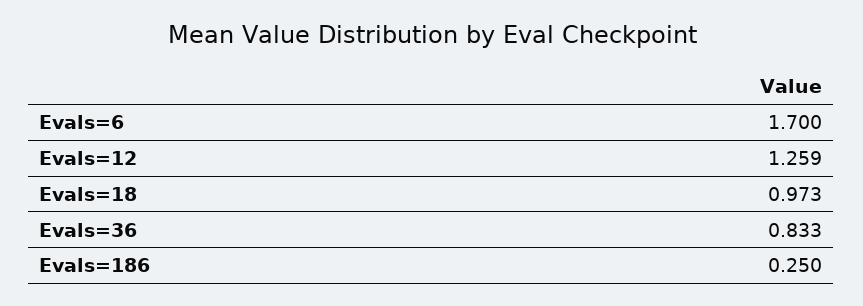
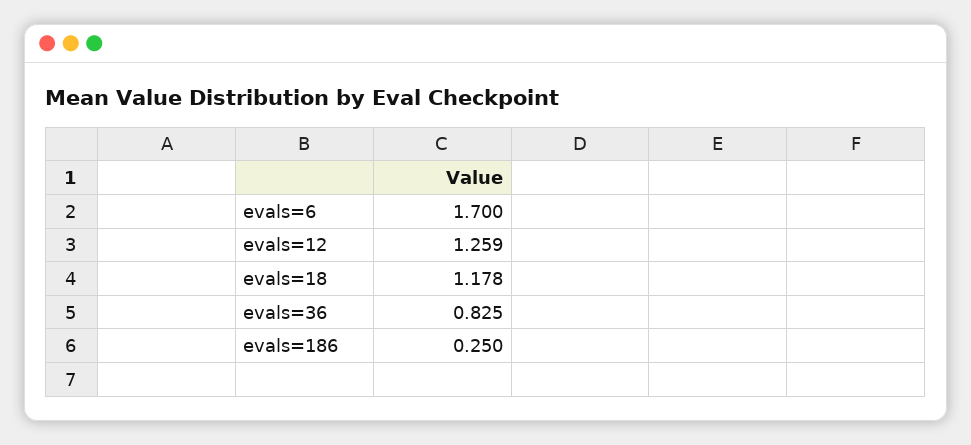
  {
    "Evals=6": 1.7,
    "Evals=12": 1.259,
-   "Evals=18": 0.973,
+   "Evals=18": 1.178,
-   "Evals=36": 0.833,
+   "Evals=36": 0.825,
    "Evals=186": 0.25
  }

